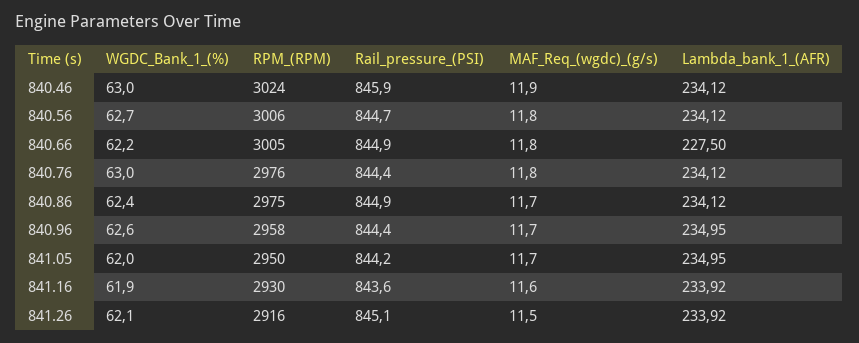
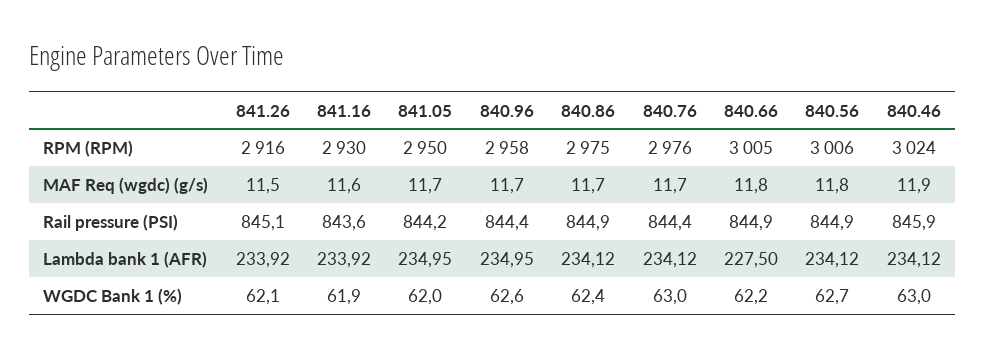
  {
    "WGDC_Bank_1_(%)": {
      "840.46": 63,
      "840.56": 62.7,
      "840.66": 62.2,
      "840.76": 63,
      "840.86": 62.4,
      "840.96": 62.6,
      "841.05": 62,
      "841.16": 61.9,
      "841.26": 62.1
    },
    "RPM_(RPM)": {
      "840.46": 3024,
      "840.56": 3006,
      "840.66": 3005,
      "840.76": 2976,
      "840.86": 2975,
      "840.96": 2958,
      "841.05": 2950,
      "841.16": 2930,
      "841.26": 2916
    },
    "Rail_pressure_(PSI)": {
      "840.46": 845.9,
-     "840.56": 844.7,
+     "840.56": 844.9,
      "840.66": 844.9,
      "840.76": 844.4,
      "840.86": 844.9,
      "840.96": 844.4,
      "841.05": 844.2,
      "841.16": 843.6,
      "841.26": 845.1
    },
    "MAF_Req_(wgdc)_(g/s)": {
      "840.46": 11.9,
      "840.56": 11.8,
      "840.66": 11.8,
-     "840.76": 11.8,
+     "840.76": 11.7,
      "840.86": 11.7,
      "840.96": 11.7,
      "841.05": 11.7,
      "841.16": 11.6,
      "841.26": 11.5
    },
    "Lambda_bank_1_(AFR)": {
      "840.46": 234.12,
      "840.56": 234.12,
      "840.66": 227.5,
      "840.76": 234.12,
      "840.86": 234.12,
      "840.96": 234.95,
      "841.05": 234.95,
      "841.16": 233.92,
      "841.26": 233.92
    }
  }

